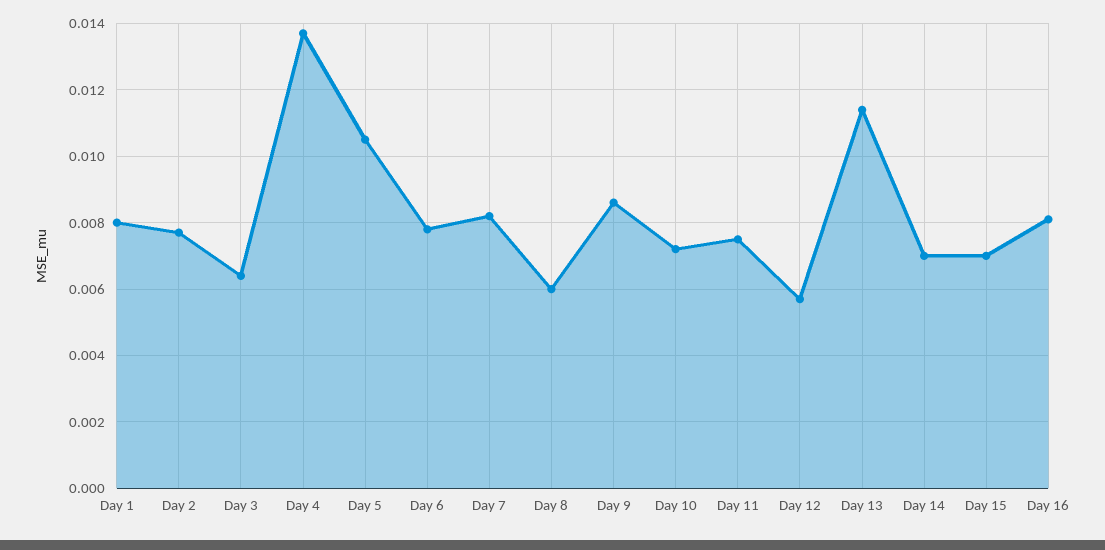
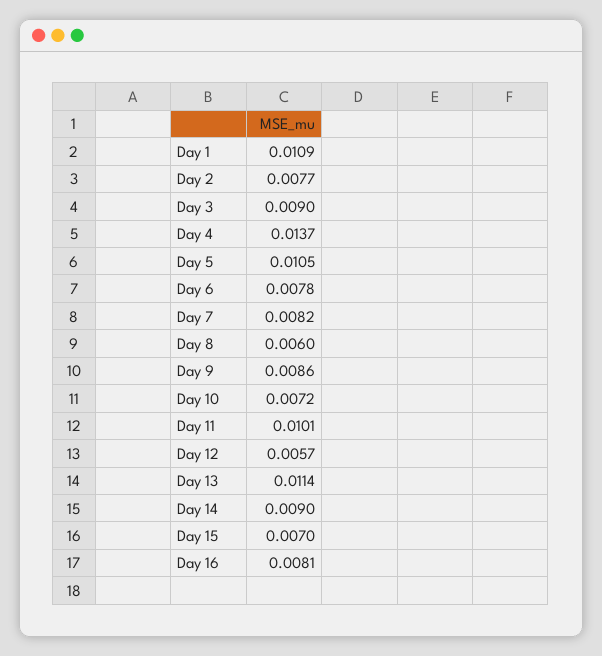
  {
-   "Day 1": 0.008,
+   "Day 1": 0.0109,
    "Day 2": 0.0077,
-   "Day 3": 0.0065,
+   "Day 3": 0.009,
    "Day 4": 0.0137,
    "Day 5": 0.0105,
    "Day 6": 0.0078,
    "Day 7": 0.0082,
    "Day 8": 0.006,
    "Day 9": 0.0086,
    "Day 10": 0.0072,
-   "Day 11": 0.0075,
+   "Day 11": 0.0101,
    "Day 12": 0.0057,
    "Day 13": 0.0114,
-   "Day 14": 0.007,
+   "Day 14": 0.009,
    "Day 15": 0.007,
    "Day 16": 0.0081
  }

